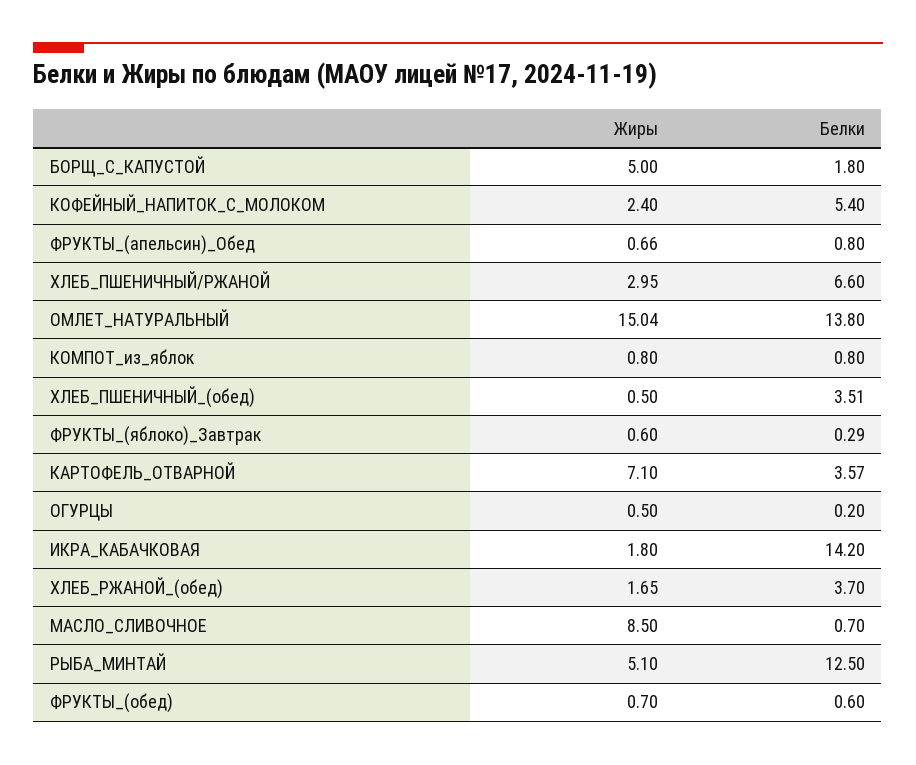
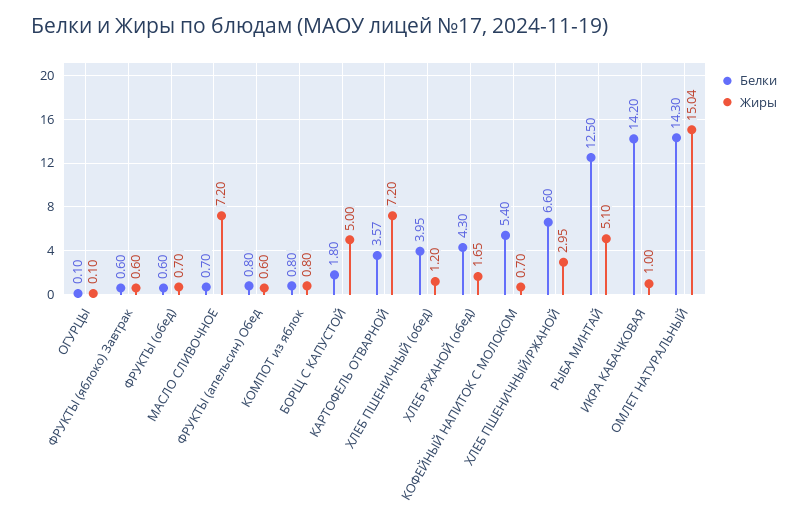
  {
    "Жиры": {
      "БОРЩ_С_КАПУСТОЙ": 5,
-     "КОФЕЙНЫЙ_НАПИТОК_С_МОЛОКОМ": 2.4,
+     "КОФЕЙНЫЙ_НАПИТОК_С_МОЛОКОМ": 0.7,
-     "ФРУКТЫ_(апельсин)_Обед": 0.66,
+     "ФРУКТЫ_(апельсин)_Обед": 0.6,
      "ХЛЕБ_ПШЕНИЧНЫЙ/РЖАНОЙ": 2.95,
      "ОМЛЕТ_НАТУРАЛЬНЫЙ": 15.04,
      "КОМПОТ_из_яблок": 0.8,
-     "ХЛЕБ_ПШЕНИЧНЫЙ_(обед)": 0.5,
+     "ХЛЕБ_ПШЕНИЧНЫЙ_(обед)": 1.2,
      "ФРУКТЫ_(яблоко)_Завтрак": 0.6,
-     "КАРТОФЕЛЬ_ОТВАРНОЙ": 7.1,
+     "КАРТОФЕЛЬ_ОТВАРНОЙ": 7.2,
-     "ОГУРЦЫ": 0.5,
+     "ОГУРЦЫ": 0.1,
-     "ИКРА_КАБАЧКОВАЯ": 1.8,
+     "ИКРА_КАБАЧКОВАЯ": 1,
      "ХЛЕБ_РЖАНОЙ_(обед)": 1.65,
-     "МАСЛО_СЛИВОЧНОЕ": 8.5,
+     "МАСЛО_СЛИВОЧНОЕ": 7.2,
      "РЫБА_МИНТАЙ": 5.1,
      "ФРУКТЫ_(обед)": 0.7
    },
    "Белки": {
      "БОРЩ_С_КАПУСТОЙ": 1.8,
      "КОФЕЙНЫЙ_НАПИТОК_С_МОЛОКОМ": 5.4,
      "ФРУКТЫ_(апельсин)_Обед": 0.8,
      "ХЛЕБ_ПШЕНИЧНЫЙ/РЖАНОЙ": 6.6,
-     "ОМЛЕТ_НАТУРАЛЬНЫЙ": 13.8,
+     "ОМЛЕТ_НАТУРАЛЬНЫЙ": 14.3,
      "КОМПОТ_из_яблок": 0.8,
-     "ХЛЕБ_ПШЕНИЧНЫЙ_(обед)": 3.51,
+     "ХЛЕБ_ПШЕНИЧНЫЙ_(обед)": 3.95,
-     "ФРУКТЫ_(яблоко)_Завтрак": 0.29,
+     "ФРУКТЫ_(яблоко)_Завтрак": 0.6,
      "КАРТОФЕЛЬ_ОТВАРНОЙ": 3.57,
-     "ОГУРЦЫ": 0.2,
+     "ОГУРЦЫ": 0.1,
      "ИКРА_КАБАЧКОВАЯ": 14.2,
-     "ХЛЕБ_РЖАНОЙ_(обед)": 3.7,
+     "ХЛЕБ_РЖАНОЙ_(обед)": 4.3,
      "МАСЛО_СЛИВОЧНОЕ": 0.7,
      "РЫБА_МИНТАЙ": 12.5,
      "ФРУКТЫ_(обед)": 0.6
    }
  }

